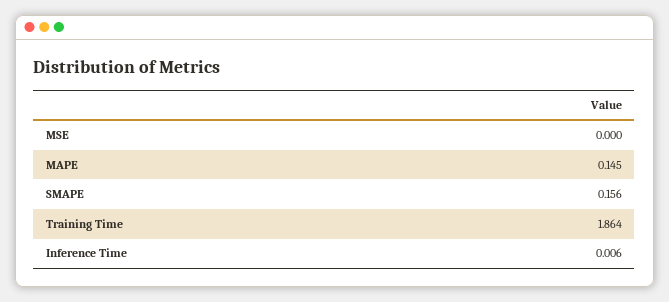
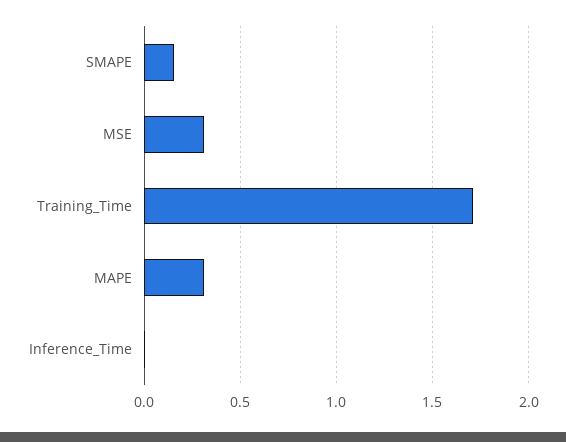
  {
-   "MSE": 0,
+   "MSE": 0.3,
-   "MAPE": 0.145,
+   "MAPE": 0.3,
    "SMAPE": 0.156,
-   "Training Time": 1.864,
+   "Training Time": 1.7,
    "Inference Time": 0.006
  }

